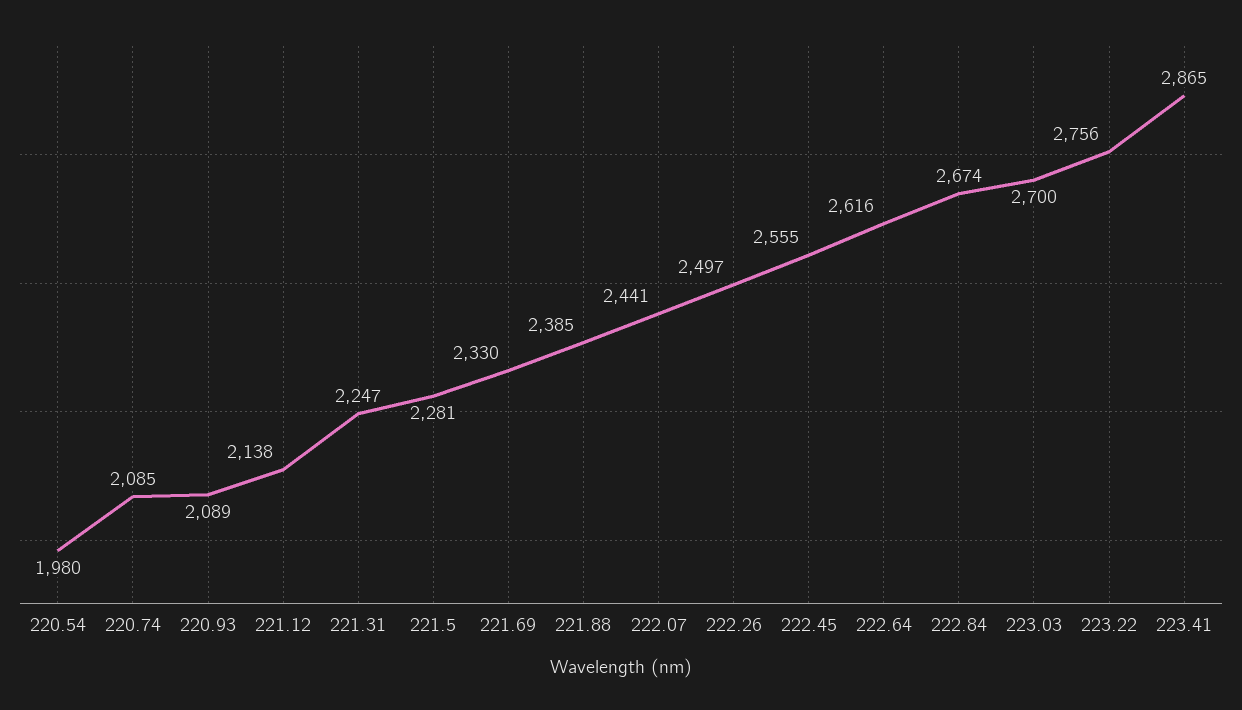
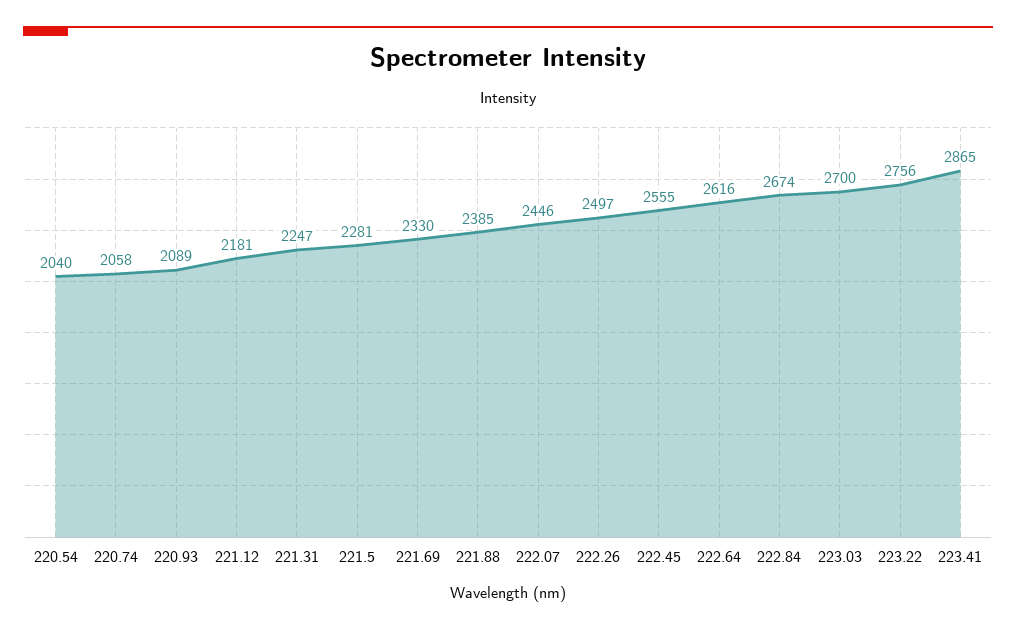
  {
-   "220.54": 1980,
+   "220.54": 2040,
-   "220.74": 2085,
+   "220.74": 2058,
    "220.93": 2089,
-   "221.12": 2138,
+   "221.12": 2181,
    "221.31": 2247,
    "221.5": 2281,
    "221.69": 2330,
    "221.88": 2385,
-   "222.07": 2441,
+   "222.07": 2446,
    "222.26": 2497,
    "222.45": 2555,
    "222.64": 2616,
    "222.84": 2674,
    "223.03": 2700,
    "223.22": 2756,
    "223.41": 2865
  }

